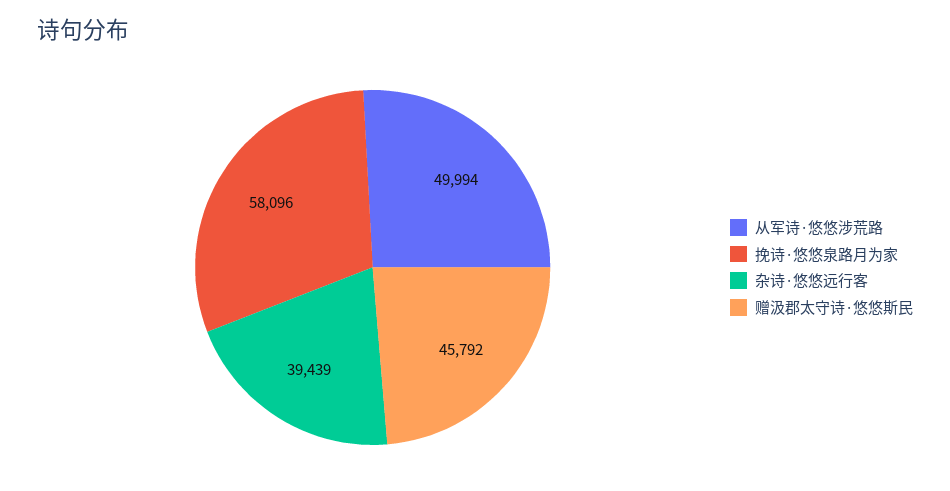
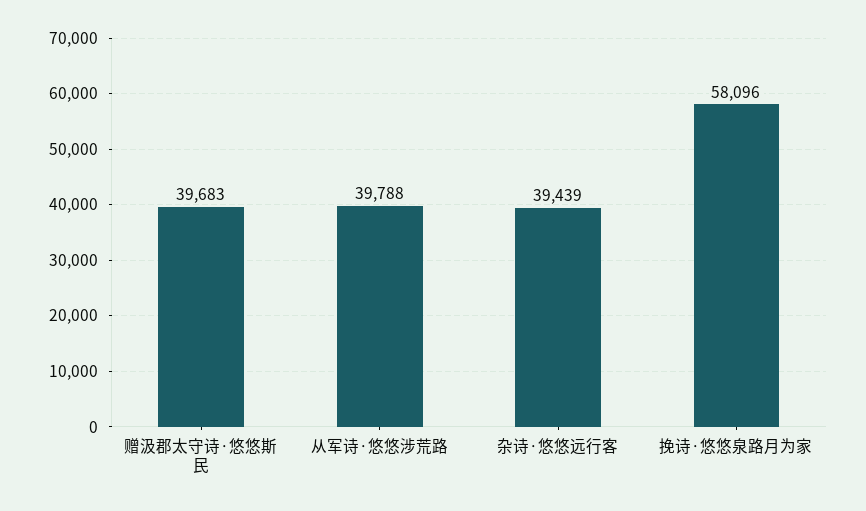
  {
-   "从军诗·悠悠涉荒路": 49994,
+   "从军诗·悠悠涉荒路": 39788,
    "挽诗·悠悠泉路月为家": 58096,
    "杂诗·悠悠远行客": 39439,
-   "赠汲郡太守诗·悠悠斯民": 45792
+   "赠汲郡太守诗·悠悠斯民": 39683
  }

